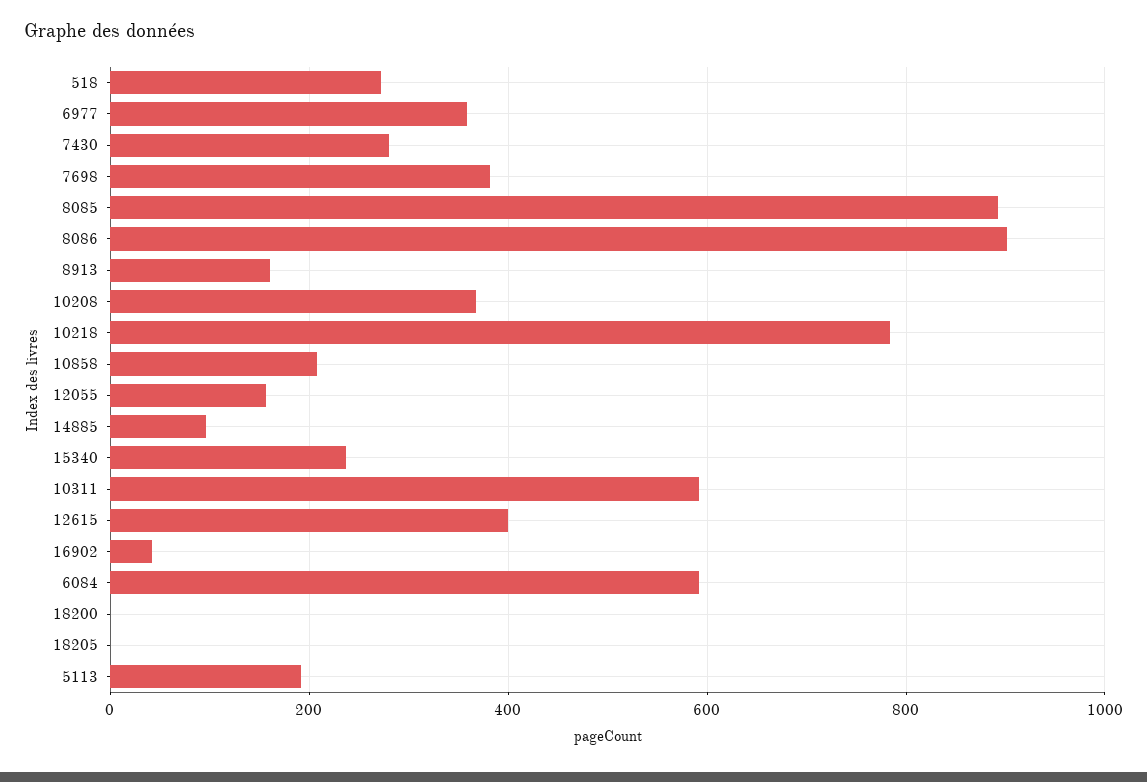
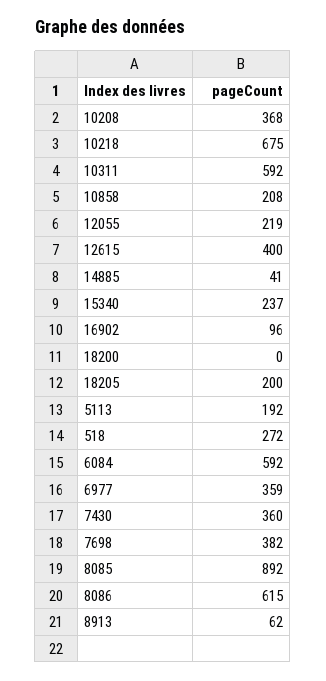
  {
    "518": 272,
    "6977": 359,
-   "7430": 280,
+   "7430": 360,
    "7698": 382,
    "8085": 892,
-   "8086": 900,
+   "8086": 615,
-   "8913": 160,
+   "8913": 62,
    "10208": 368,
-   "10218": 780,
+   "10218": 675,
    "10858": 208,
-   "12055": 160,
+   "12055": 219,
-   "14885": 100,
+   "14885": 41,
    "15340": 237,
    "10311": 592,
    "12615": 400,
-   "16902": 40,
+   "16902": 96,
    "6084": 592,
    "18200": 0,
-   "18205": 0,
+   "18205": 200,
    "5113": 192
  }

